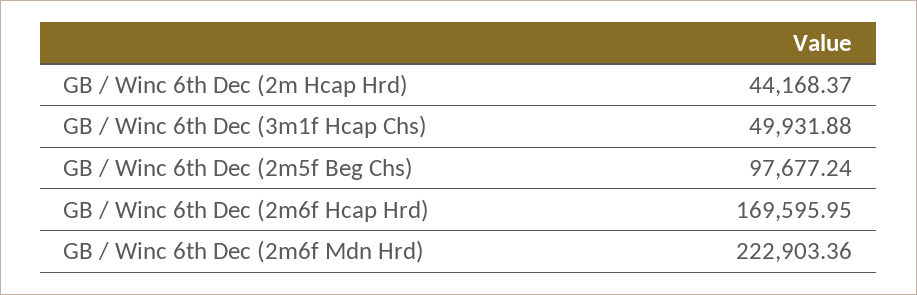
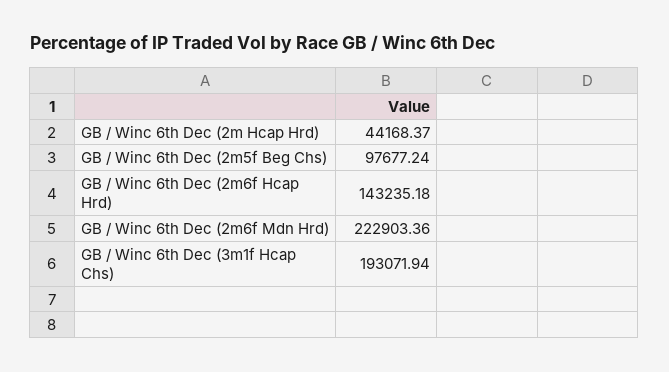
  {
    "GB / Winc 6th Dec (2m Hcap Hrd)": 44168.37,
-   "GB / Winc 6th Dec (3m1f Hcap Chs)": 49931.88,
+   "GB / Winc 6th Dec (3m1f Hcap Chs)": 193071.94,
    "GB / Winc 6th Dec (2m5f Beg Chs)": 97677.24,
-   "GB / Winc 6th Dec (2m6f Hcap Hrd)": 169595.95,
+   "GB / Winc 6th Dec (2m6f Hcap Hrd)": 143235.18,
    "GB / Winc 6th Dec (2m6f Mdn Hrd)": 222903.36
  }

